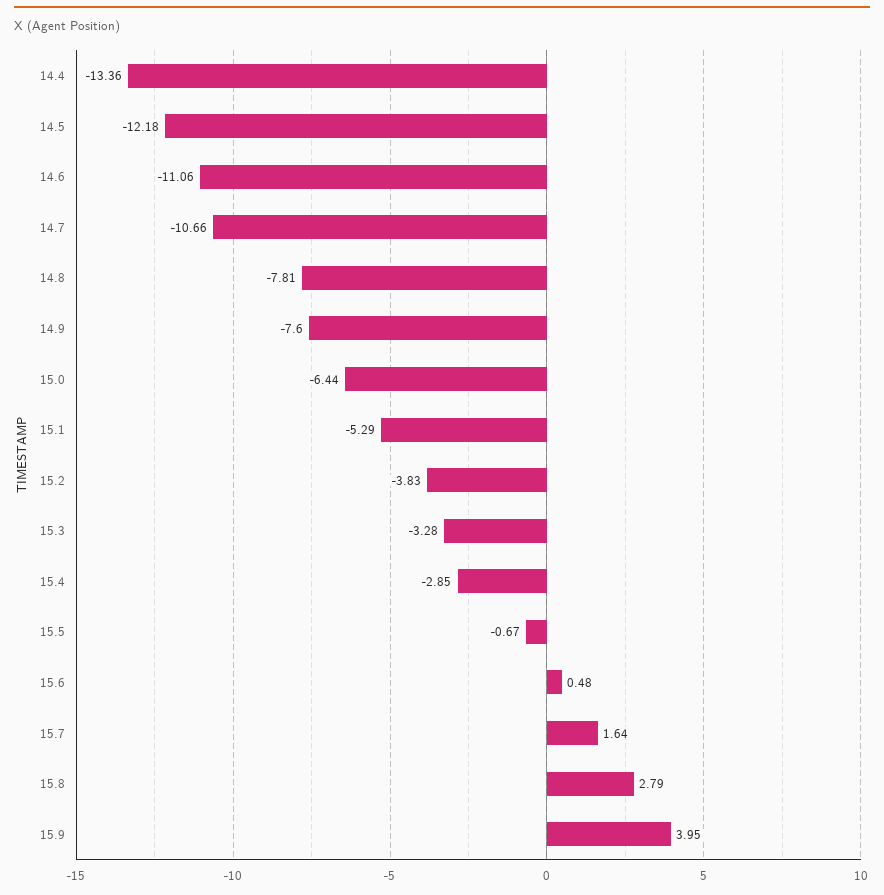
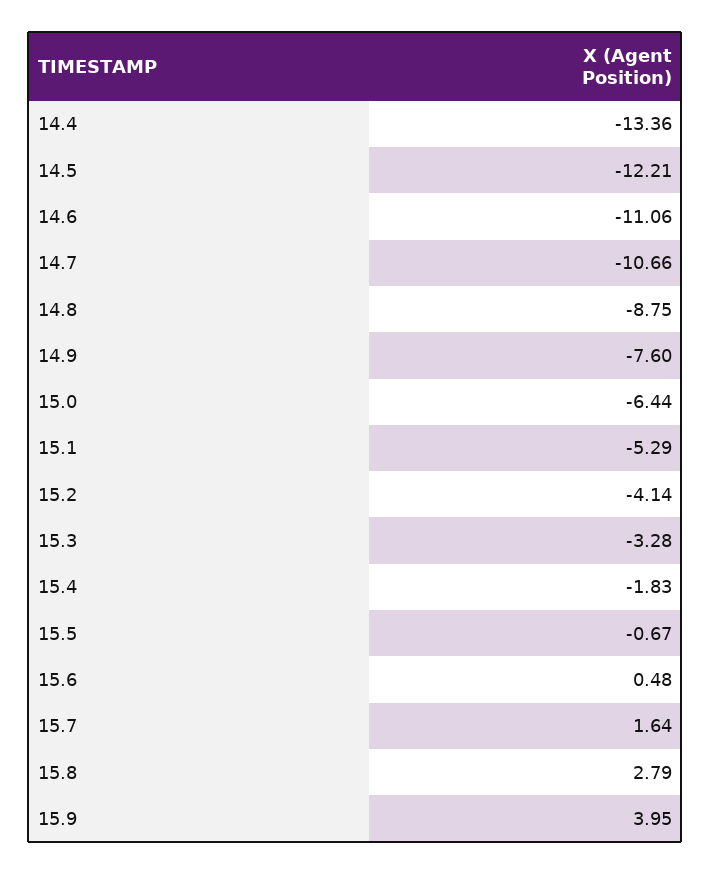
  {
    "14.4": -13.36,
-   "14.5": -12.18,
+   "14.5": -12.21,
    "14.6": -11.06,
    "14.7": -10.66,
-   "14.8": -7.81,
+   "14.8": -8.75,
    "14.9": -7.6,
    "15.0": -6.44,
    "15.1": -5.29,
-   "15.2": -3.83,
+   "15.2": -4.14,
    "15.3": -3.28,
-   "15.4": -2.85,
+   "15.4": -1.83,
    "15.5": -0.67,
    "15.6": 0.48,
    "15.7": 1.64,
    "15.8": 2.79,
    "15.9": 3.95
  }

